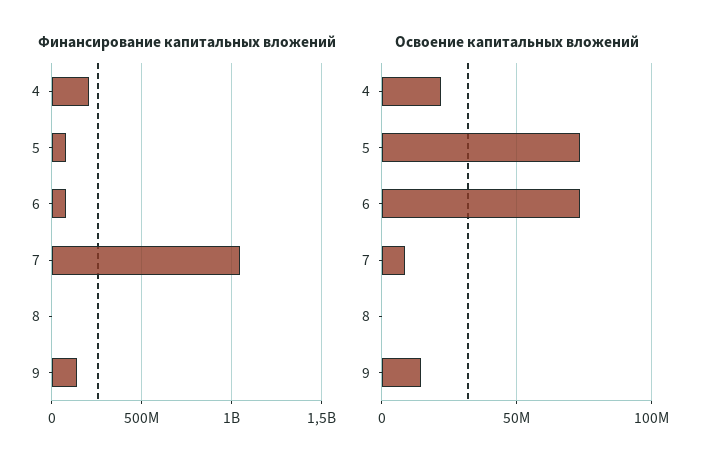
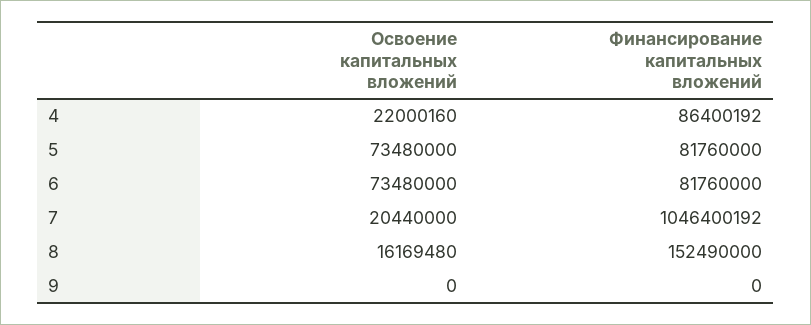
  {
    "Финансирование капитальных вложений": {
-     "4": 200000000,
+     "4": 86400192,
      "5": 81760000,
      "6": 81760000,
      "7": 1046400192,
-     "8": 0,
+     "8": 152490000,
-     "9": 150000000
+     "9": 0
    },
    "Освоение капитальных вложений": {
      "4": 22000160,
      "5": 73480000,
      "6": 73480000,
-     "7": 10000000,
+     "7": 20440000,
-     "8": 0,
+     "8": 16169480,
-     "9": 15000000
+     "9": 0
    }
  }

